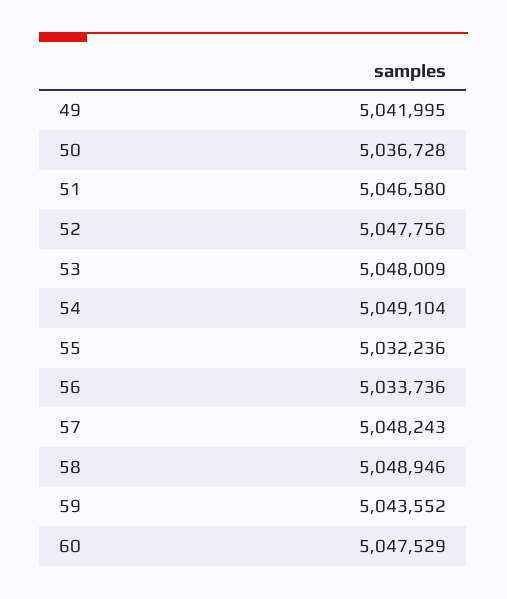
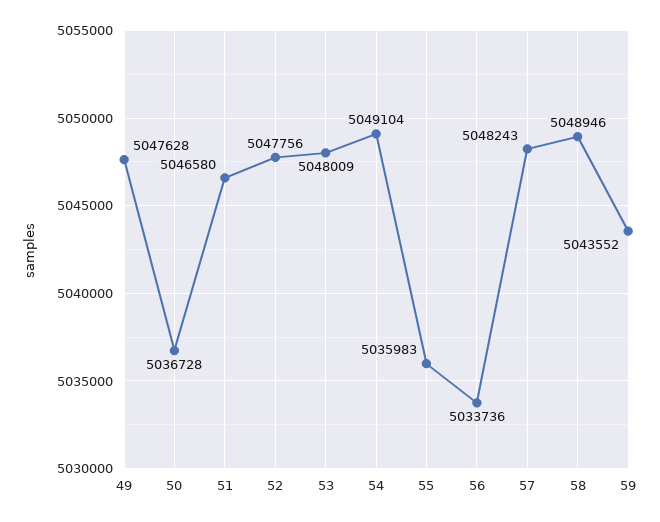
  {
-   "49": 5041995,
+   "49": 5047628,
    "50": 5036728,
    "51": 5046580,
    "52": 5047756,
    "53": 5048009,
    "54": 5049104,
-   "55": 5032236,
+   "55": 5035983,
    "56": 5033736,
    "57": 5048243,
    "58": 5048946,
-   "59": 5043552,
+   "59": 5043552
-   "60": 5047529
  }

